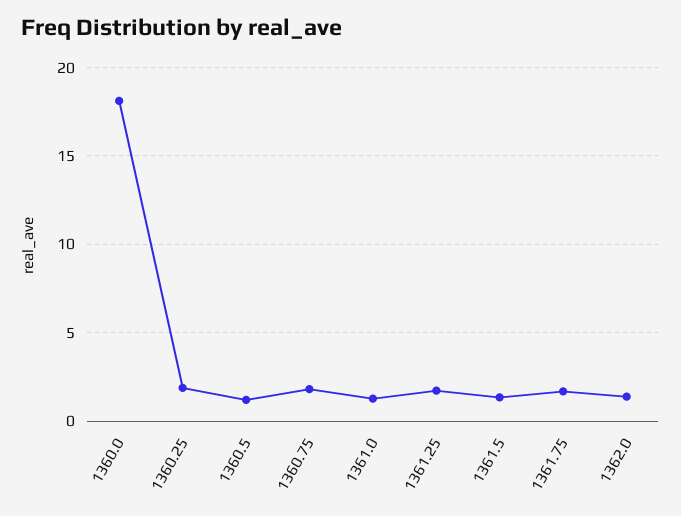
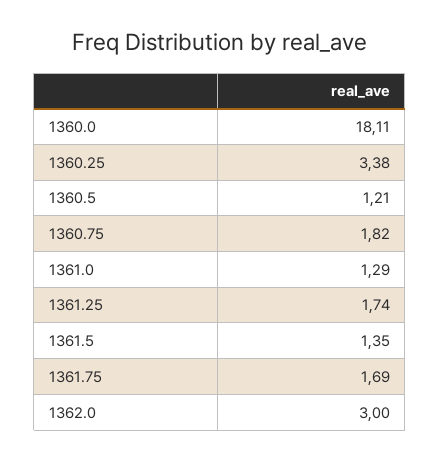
  {
    "1360.0": 18.11,
-   "1360.25": 2,
+   "1360.25": 3.38,
    "1360.5": 1.21,
    "1360.75": 1.82,
    "1361.0": 1.29,
    "1361.25": 1.74,
    "1361.5": 1.35,
    "1361.75": 1.69,
-   "1362.0": 1.5
+   "1362.0": 3
  }

